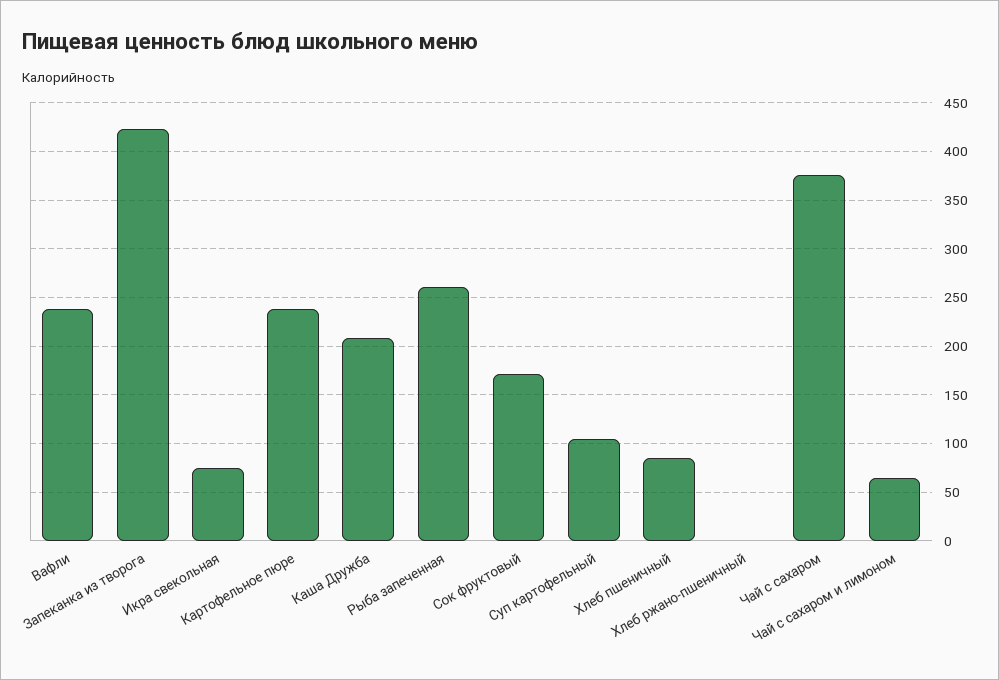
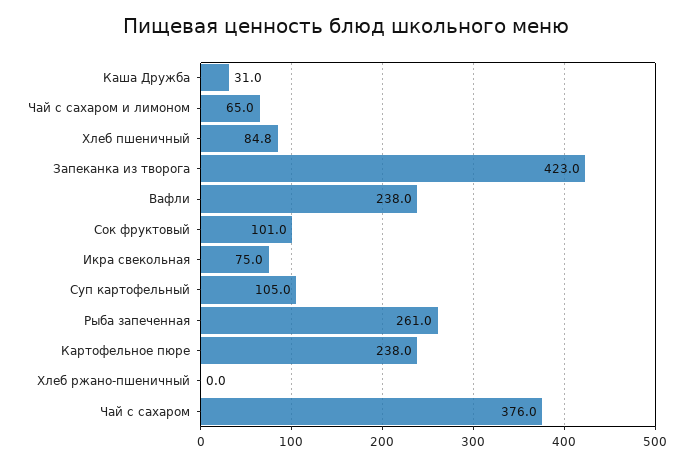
  {
    "Вафли": 238,
    "Запеканка из творога": 423,
    "Икра свекольная": 75,
    "Картофельное пюре": 238,
-   "Каша Дружба": 210,
+   "Каша Дружба": 31,
    "Рыба запеченная": 261,
-   "Сок фруктовый": 170,
+   "Сок фруктовый": 101,
    "Суп картофельный": 105,
    "Хлеб пшеничный": 84.8,
    "Хлеб ржано-пшеничный": 0,
    "Чай с сахаром": 376,
    "Чай с сахаром и лимоном": 65
  }

